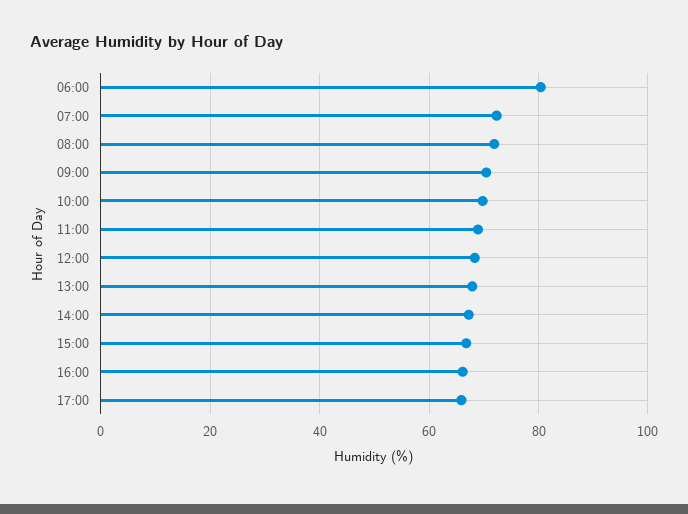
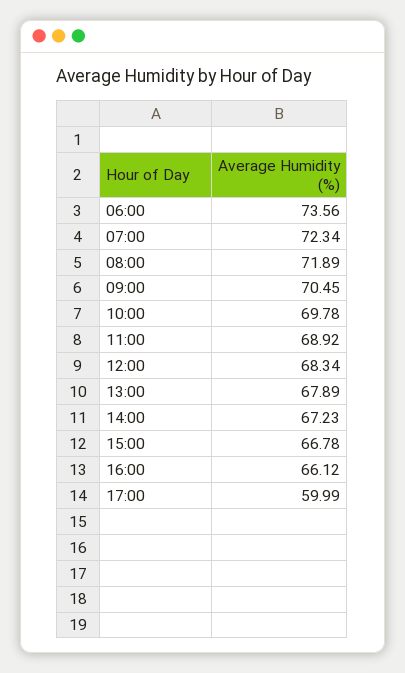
  {
-   "06:00": 80,
+   "06:00": 73.56,
    "07:00": 72.34,
    "08:00": 71.89,
    "09:00": 70.45,
    "10:00": 69.78,
    "11:00": 68.92,
    "12:00": 68.34,
    "13:00": 67.89,
    "14:00": 67.23,
    "15:00": 66.78,
    "16:00": 66.12,
-   "17:00": 66
+   "17:00": 59.99
  }

